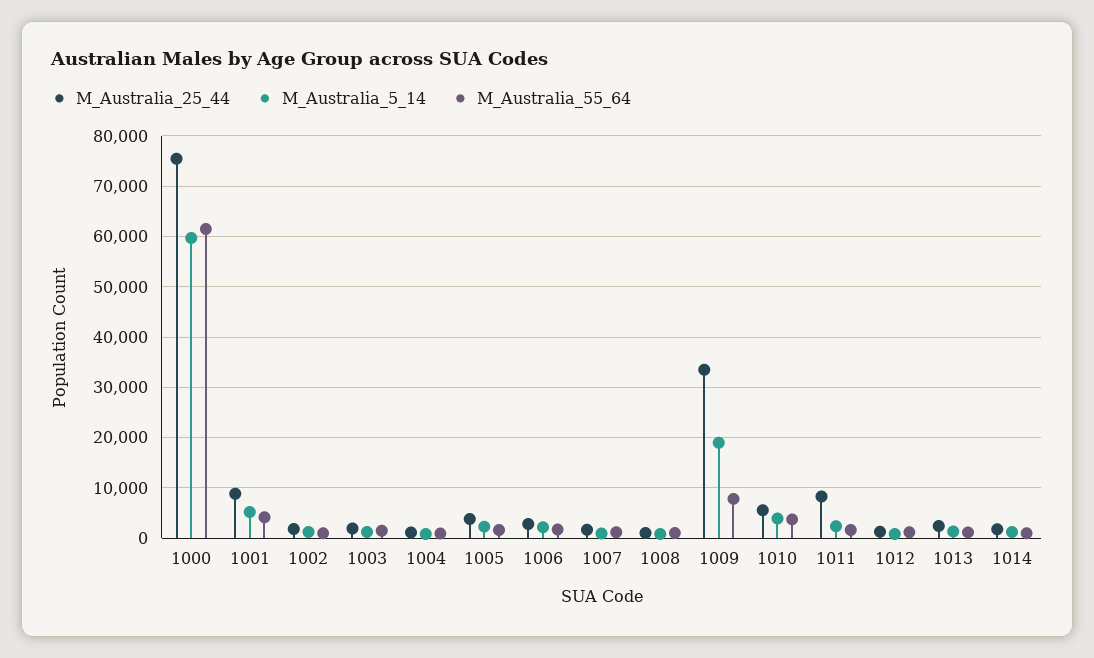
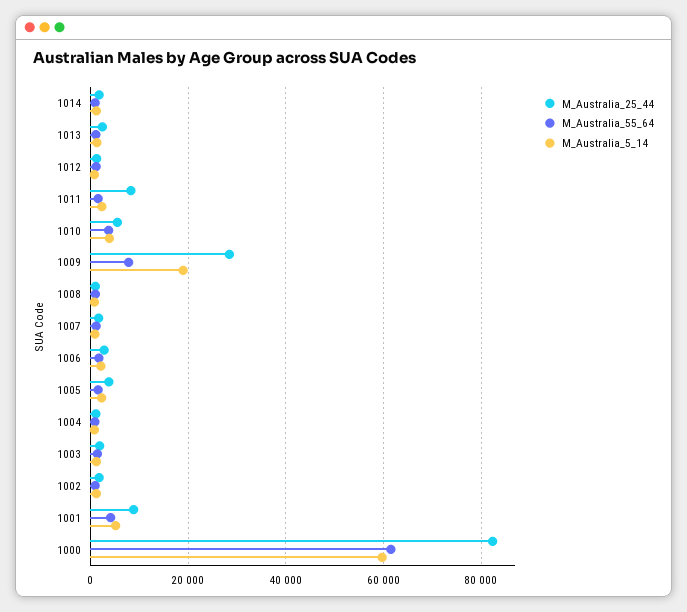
  {
    "M_Australia_25_44": {
-     "1000": 76000,
+     "1000": 82000,
      "1001": 8000,
      "1002": 2000,
      "1003": 2000,
      "1004": 2000,
      "1005": 4000,
      "1006": 2000,
      "1007": 2000,
      "1008": 2000,
-     "1009": 34000,
+     "1009": 28000,
      "1010": 6000,
      "1011": 8000,
      "1012": 2000,
      "1013": 2000,
      "1014": 2000
    },
    "M_Australia_5_14": {
      "1000": 60000,
      "1001": 6000,
      "1002": 2000,
      "1003": 2000,
      "1004": 0,
      "1005": 2000,
      "1006": 2000,
      "1007": 0,
      "1008": 0,
      "1009": 18000,
      "1010": 4000,
      "1011": 2000,
      "1012": 0,
      "1013": 2000,
      "1014": 2000
    },
    "M_Australia_55_64": {
      "1000": 62000,
      "1001": 4000,
      "1002": 0,
      "1003": 2000,
      "1004": 0,
      "1005": 2000,
      "1006": 2000,
      "1007": 2000,
      "1008": 2000,
      "1009": 8000,
      "1010": 4000,
      "1011": 2000,
      "1012": 2000,
      "1013": 2000,
      "1014": 0
    }
  }

